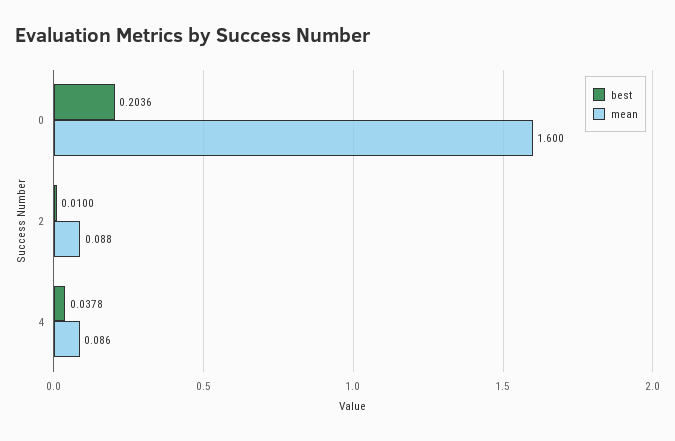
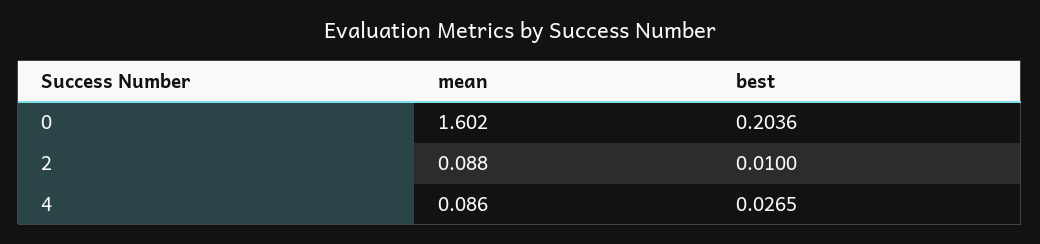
  {
    "best": {
      "0": 0.2036,
      "2": 0.01,
-     "4": 0.0378
+     "4": 0.0265
    },
    "mean": {
-     "0": 1.6,
+     "0": 1.602,
      "2": 0.088,
      "4": 0.086
    }
  }

